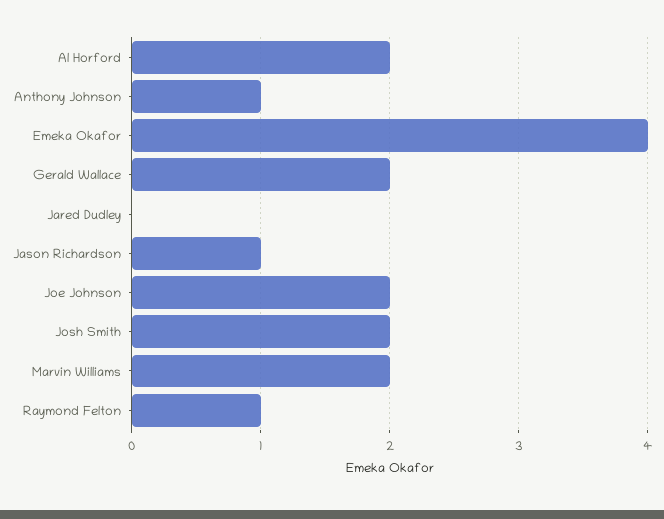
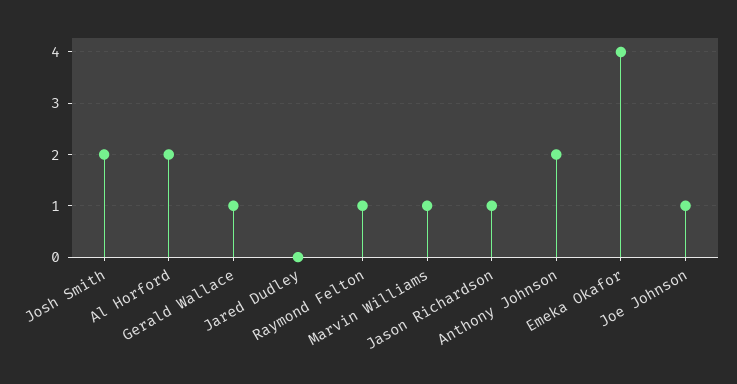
  {
    "Al Horford": 2,
-   "Anthony Johnson": 1,
+   "Anthony Johnson": 2,
    "Emeka Okafor": 4,
-   "Gerald Wallace": 2,
+   "Gerald Wallace": 1,
    "Jared Dudley": 0,
    "Jason Richardson": 1,
-   "Joe Johnson": 2,
+   "Joe Johnson": 1,
    "Josh Smith": 2,
-   "Marvin Williams": 2,
+   "Marvin Williams": 1,
    "Raymond Felton": 1
  }

